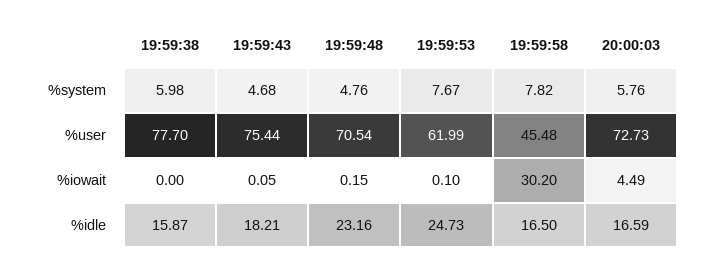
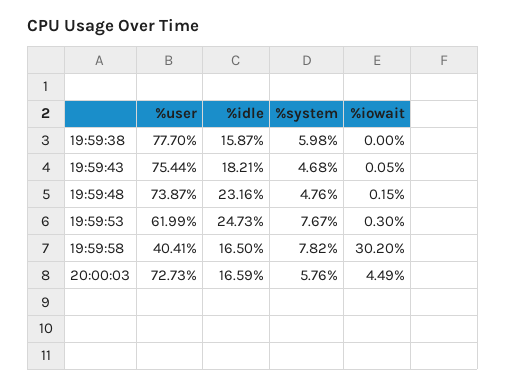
  {
    "19:59:38": {
      "%system": 5.98,
      "%user": 77.7,
      "%iowait": 0,
      "%idle": 15.87
    },
    "19:59:43": {
      "%system": 4.68,
      "%user": 75.44,
      "%iowait": 0.05,
      "%idle": 18.21
    },
    "19:59:48": {
      "%system": 4.76,
-     "%user": 70.54,
+     "%user": 73.87,
      "%iowait": 0.15,
      "%idle": 23.16
    },
    "19:59:53": {
      "%system": 7.67,
      "%user": 61.99,
-     "%iowait": 0.1,
+     "%iowait": 0.3,
      "%idle": 24.73
    },
    "19:59:58": {
      "%system": 7.82,
-     "%user": 45.48,
+     "%user": 40.41,
      "%iowait": 30.2,
      "%idle": 16.5
    },
    "20:00:03": {
      "%system": 5.76,
      "%user": 72.73,
      "%iowait": 4.49,
      "%idle": 16.59
    }
  }

